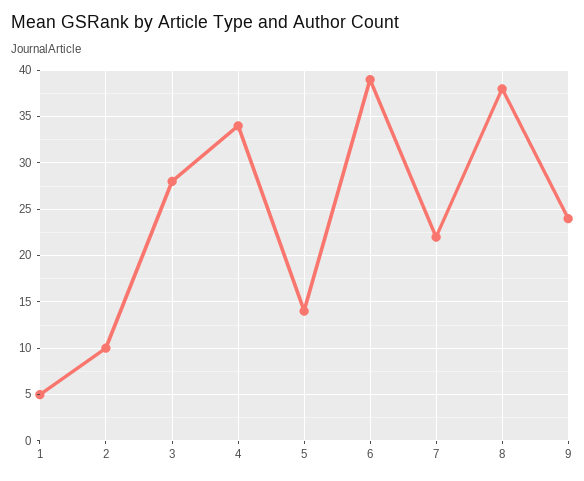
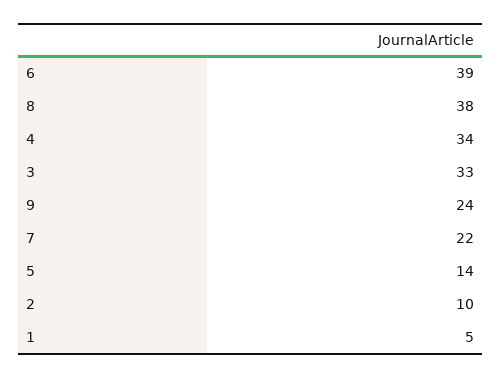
  {
    "1": 5,
    "2": 10,
-   "3": 28,
+   "3": 33,
    "4": 34,
    "5": 14,
    "6": 39,
    "7": 22,
    "8": 38,
    "9": 24
  }

